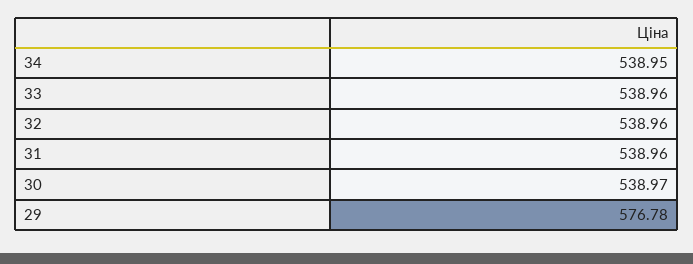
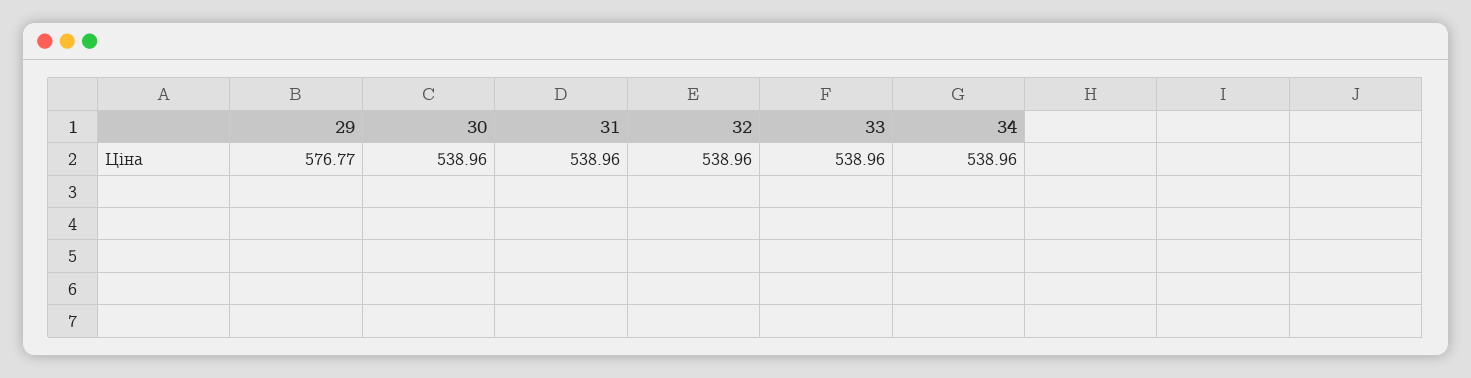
  {
-   "34": 538.95,
+   "34": 538.96,
    "33": 538.96,
    "32": 538.96,
    "31": 538.96,
-   "30": 538.97,
+   "30": 538.96,
-   "29": 576.78
+   "29": 576.77
  }

